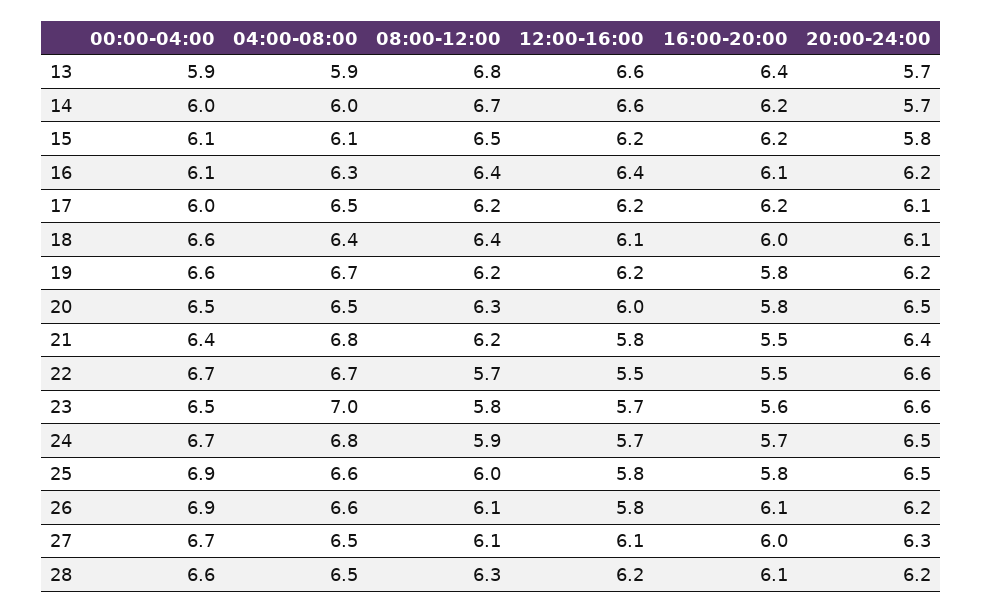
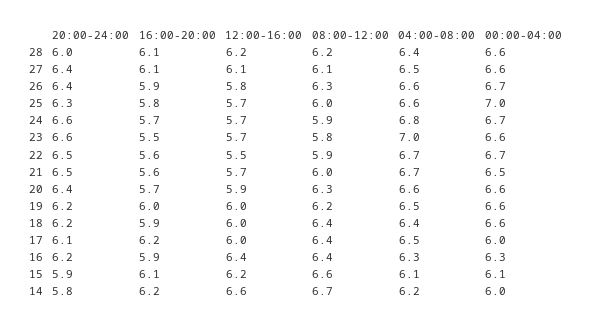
  {
    "00:00-04:00": {
-     "13": 5.9,
      "14": 6,
      "15": 6.1,
-     "16": 6.1,
+     "16": 6.3,
      "17": 6,
      "18": 6.6,
      "19": 6.6,
-     "20": 6.5,
+     "20": 6.6,
-     "21": 6.4,
+     "21": 6.5,
      "22": 6.7,
-     "23": 6.5,
+     "23": 6.6,
      "24": 6.7,
-     "25": 6.9,
+     "25": 7,
-     "26": 6.9,
+     "26": 6.7,
-     "27": 6.7,
+     "27": 6.6,
      "28": 6.6
    },
    "04:00-08:00": {
-     "13": 5.9,
-     "14": 6,
+     "14": 6.2,
      "15": 6.1,
      "16": 6.3,
      "17": 6.5,
      "18": 6.4,
-     "19": 6.7,
+     "19": 6.5,
-     "20": 6.5,
+     "20": 6.6,
-     "21": 6.8,
+     "21": 6.7,
      "22": 6.7,
      "23": 7,
      "24": 6.8,
      "25": 6.6,
      "26": 6.6,
      "27": 6.5,
-     "28": 6.5
+     "28": 6.4
    },
    "08:00-12:00": {
-     "13": 6.8,
      "14": 6.7,
-     "15": 6.5,
+     "15": 6.6,
      "16": 6.4,
-     "17": 6.2,
+     "17": 6.4,
      "18": 6.4,
      "19": 6.2,
      "20": 6.3,
-     "21": 6.2,
+     "21": 6,
-     "22": 5.7,
+     "22": 5.9,
      "23": 5.8,
      "24": 5.9,
      "25": 6,
-     "26": 6.1,
+     "26": 6.3,
      "27": 6.1,
-     "28": 6.3
+     "28": 6.2
    },
    "12:00-16:00": {
-     "13": 6.6,
      "14": 6.6,
      "15": 6.2,
      "16": 6.4,
-     "17": 6.2,
+     "17": 6,
-     "18": 6.1,
+     "18": 6,
-     "19": 6.2,
+     "19": 6,
-     "20": 6,
+     "20": 5.9,
-     "21": 5.8,
+     "21": 5.7,
      "22": 5.5,
      "23": 5.7,
      "24": 5.7,
-     "25": 5.8,
+     "25": 5.7,
      "26": 5.8,
      "27": 6.1,
      "28": 6.2
    },
    "16:00-20:00": {
-     "13": 6.4,
      "14": 6.2,
-     "15": 6.2,
+     "15": 6.1,
-     "16": 6.1,
+     "16": 5.9,
      "17": 6.2,
-     "18": 6,
+     "18": 5.9,
-     "19": 5.8,
+     "19": 6,
-     "20": 5.8,
+     "20": 5.7,
-     "21": 5.5,
+     "21": 5.6,
-     "22": 5.5,
+     "22": 5.6,
-     "23": 5.6,
+     "23": 5.5,
      "24": 5.7,
      "25": 5.8,
-     "26": 6.1,
+     "26": 5.9,
-     "27": 6,
+     "27": 6.1,
      "28": 6.1
    },
    "20:00-24:00": {
-     "13": 5.7,
-     "14": 5.7,
+     "14": 5.8,
-     "15": 5.8,
+     "15": 5.9,
      "16": 6.2,
      "17": 6.1,
-     "18": 6.1,
+     "18": 6.2,
      "19": 6.2,
-     "20": 6.5,
+     "20": 6.4,
-     "21": 6.4,
+     "21": 6.5,
-     "22": 6.6,
+     "22": 6.5,
      "23": 6.6,
-     "24": 6.5,
+     "24": 6.6,
-     "25": 6.5,
+     "25": 6.3,
-     "26": 6.2,
+     "26": 6.4,
-     "27": 6.3,
+     "27": 6.4,
-     "28": 6.2
+     "28": 6
    }
  }

